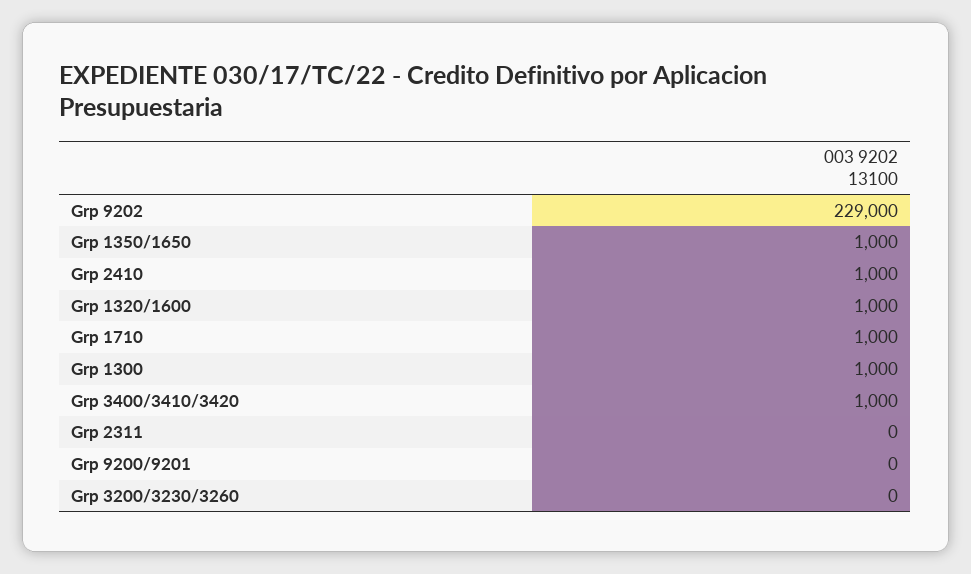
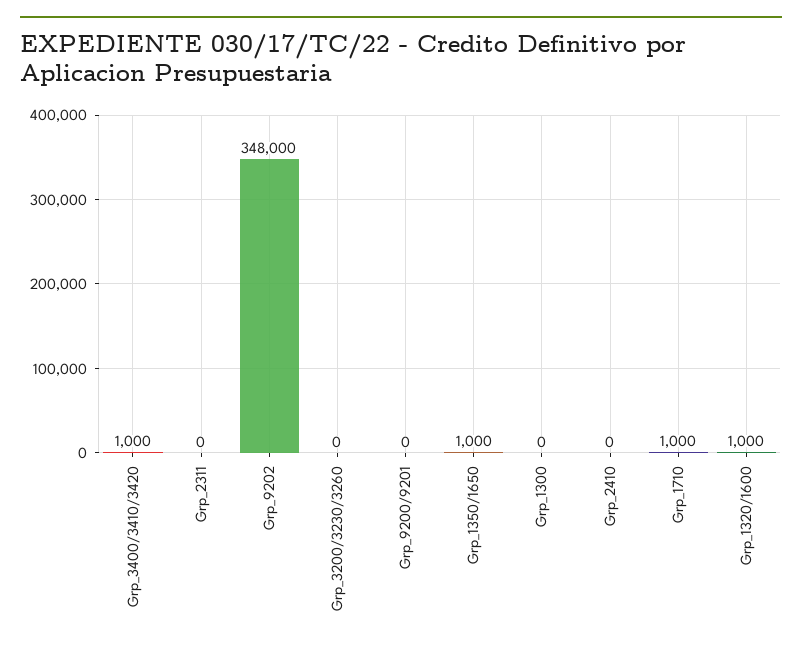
  {
-   "Grp 9202": 229000,
+   "Grp 9202": 348000,
    "Grp 1350/1650": 1000,
-   "Grp 2410": 1000,
+   "Grp 2410": 0,
    "Grp 1320/1600": 1000,
    "Grp 1710": 1000,
-   "Grp 1300": 1000,
+   "Grp 1300": 0,
    "Grp 3400/3410/3420": 1000,
    "Grp 2311": 0,
    "Grp 9200/9201": 0,
    "Grp 3200/3230/3260": 0
  }

